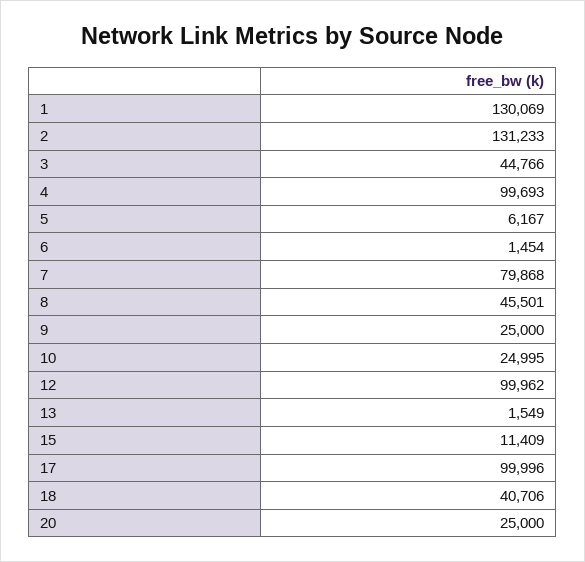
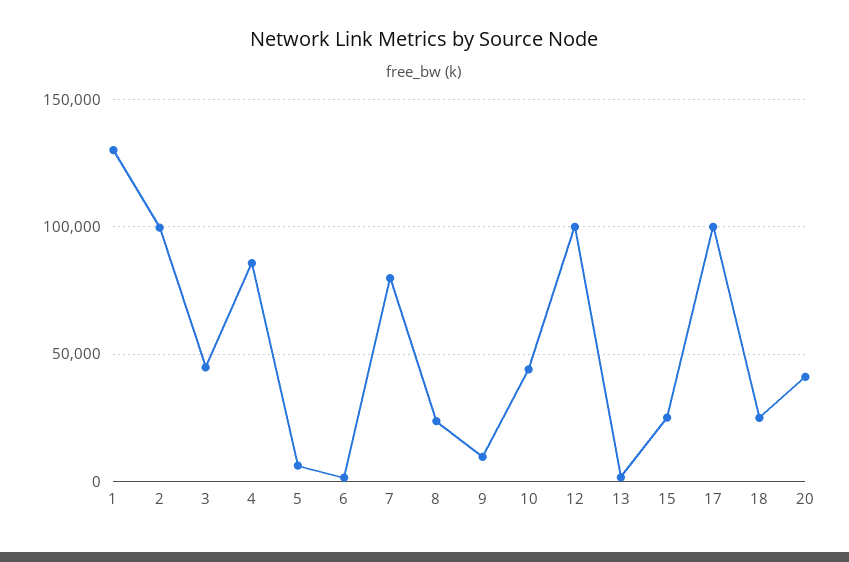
  {
    "1": 130069,
-   "2": 131233,
+   "2": 100000,
    "3": 44766,
-   "4": 99693,
+   "4": 85000,
    "5": 6167,
    "6": 1454,
    "7": 79868,
-   "8": 45501,
+   "8": 25000,
-   "9": 25000,
+   "9": 10000,
-   "10": 24995,
+   "10": 45000,
    "12": 99962,
    "13": 1549,
-   "15": 11409,
+   "15": 25000,
    "17": 99996,
-   "18": 40706,
+   "18": 25000,
-   "20": 25000
+   "20": 40000
  }

